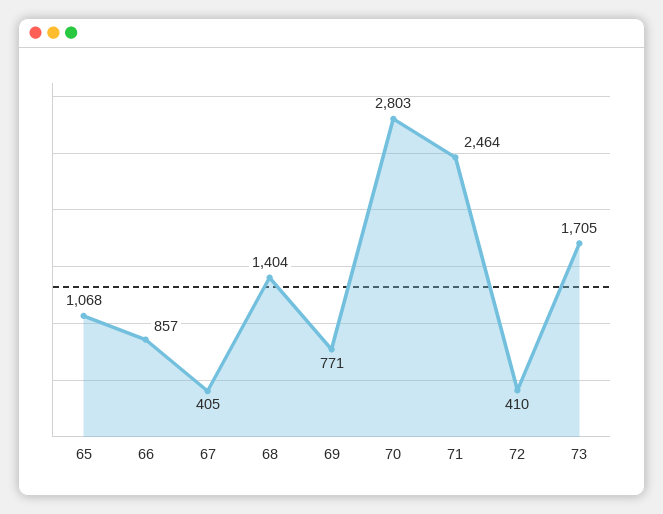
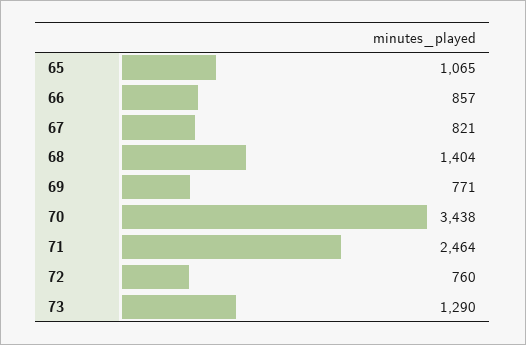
  {
-   "65": 1068,
+   "65": 1065,
    "66": 857,
-   "67": 405,
+   "67": 821,
    "68": 1404,
    "69": 771,
-   "70": 2803,
+   "70": 3438,
    "71": 2464,
-   "72": 410,
+   "72": 760,
-   "73": 1705
+   "73": 1290
  }

